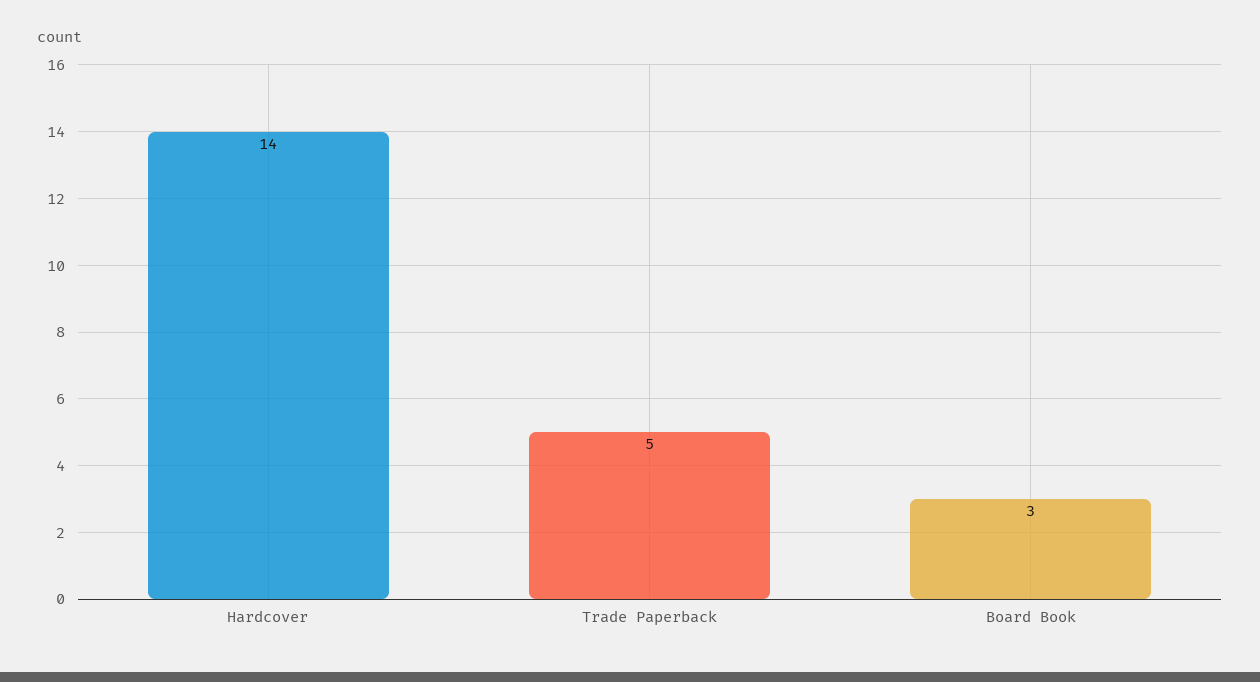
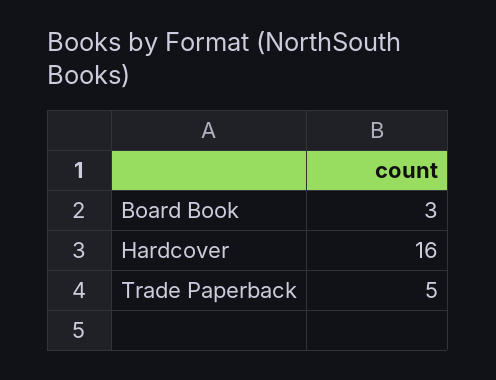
  {
-   "Hardcover": 14,
+   "Hardcover": 16,
    "Trade Paperback": 5,
    "Board Book": 3
  }

